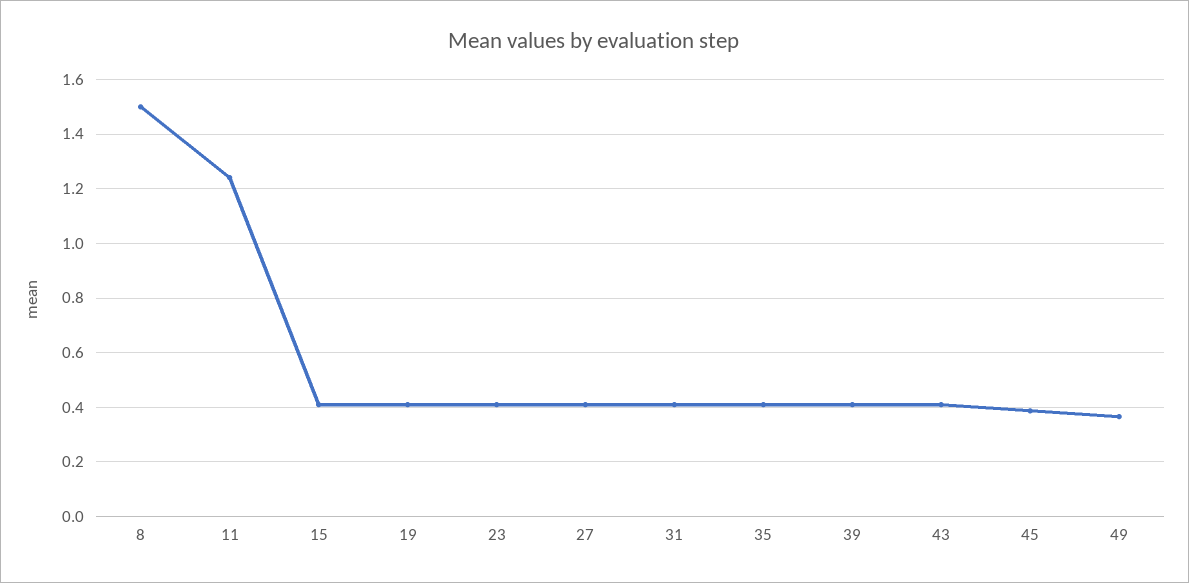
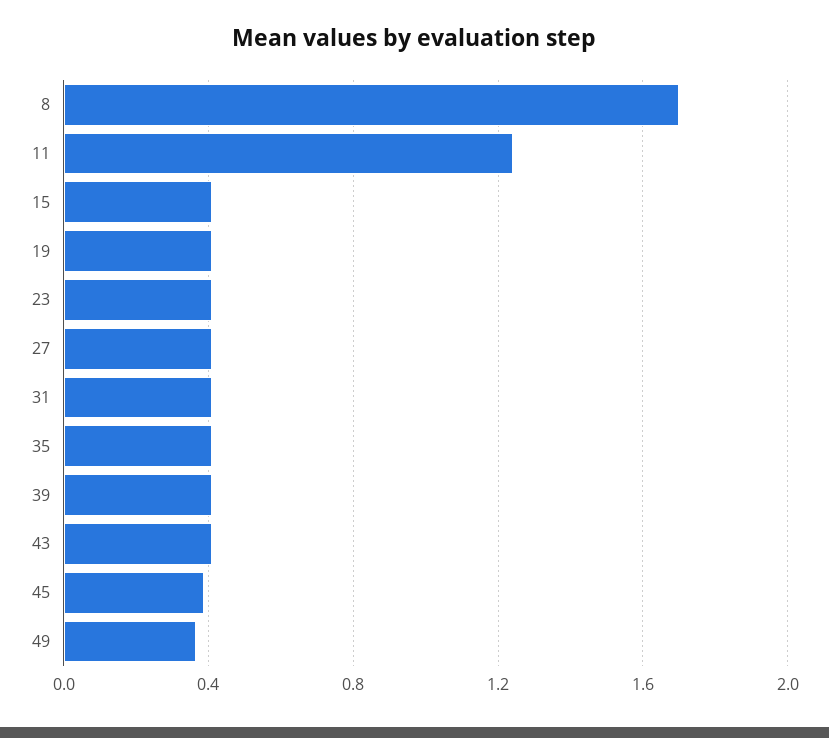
  {
-   "8": 1.5,
+   "8": 1.7,
    "11": 1.25,
    "15": 0.4,
    "19": 0.4,
    "23": 0.4,
    "27": 0.4,
    "31": 0.4,
    "35": 0.4,
    "39": 0.4,
    "43": 0.4,
    "45": 0.375,
    "49": 0.375
  }

